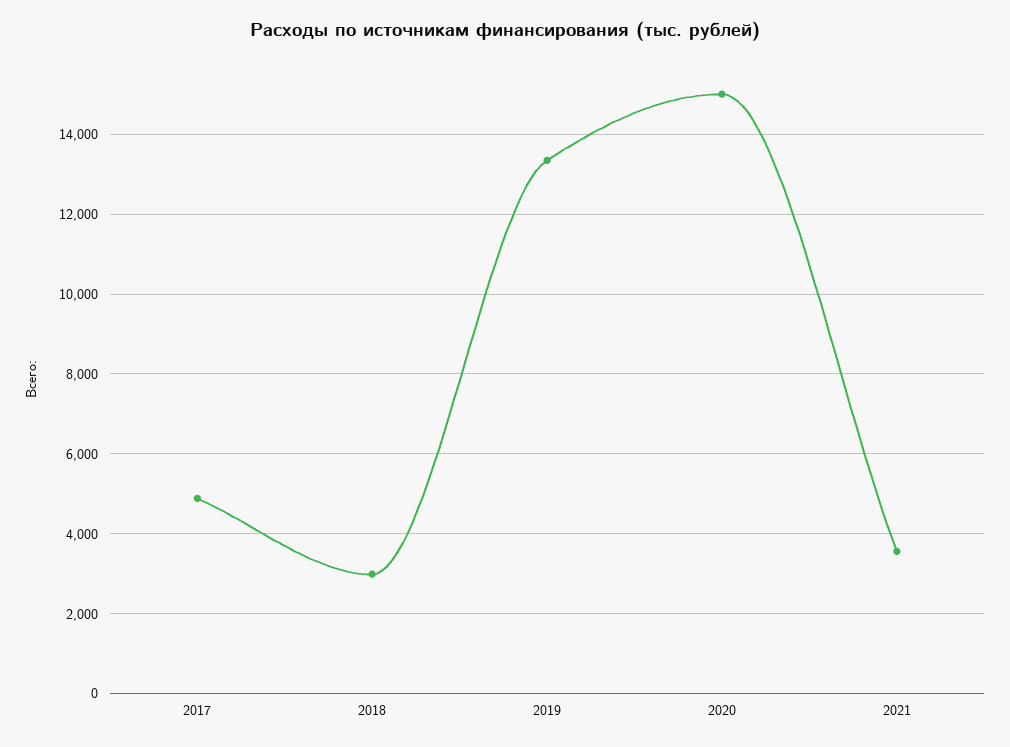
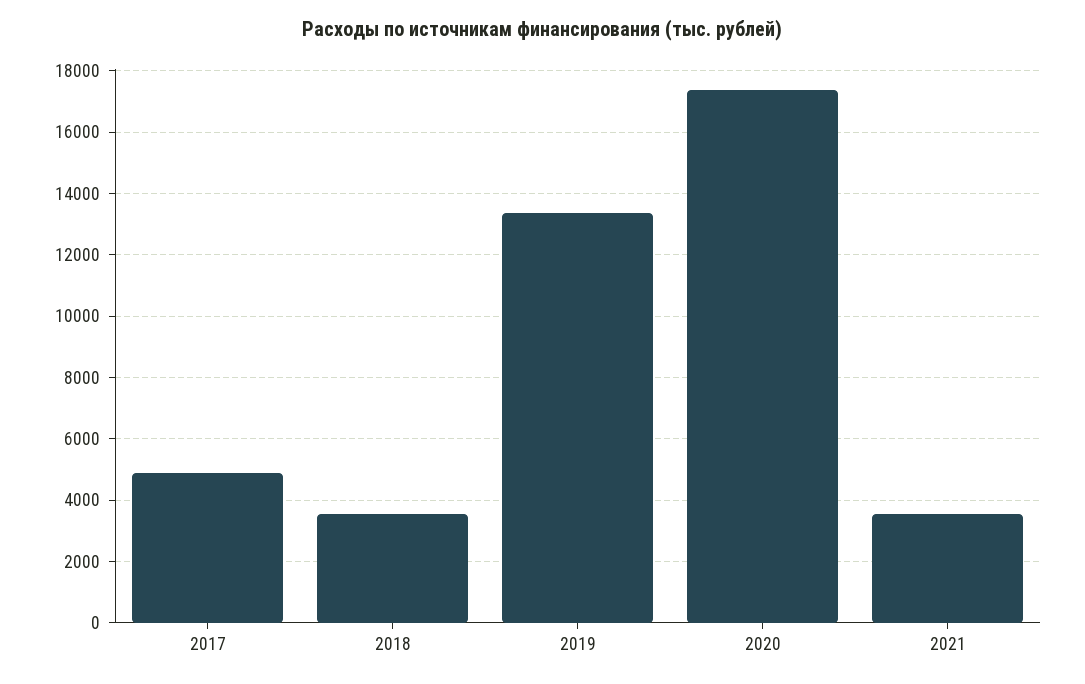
  {
    "2017": 4800,
-   "2018": 3000,
+   "2018": 3600,
    "2019": 13400,
-   "2020": 15000,
+   "2020": 17400,
    "2021": 3600
  }

